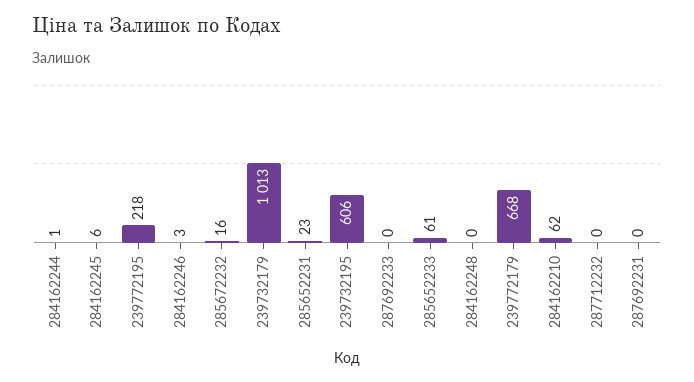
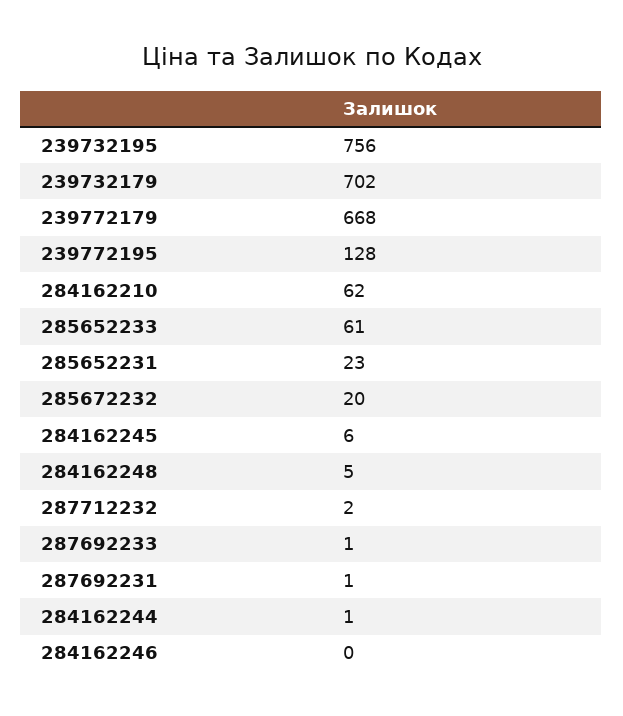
  {
    "284162244": 1,
    "284162245": 6,
-   "239772195": 218,
+   "239772195": 128,
-   "284162246": 3,
+   "284162246": 0,
-   "285672232": 16,
+   "285672232": 20,
-   "239732179": 1013,
+   "239732179": 702,
    "285652231": 23,
-   "239732195": 606,
+   "239732195": 756,
-   "287692233": 0,
+   "287692233": 1,
    "285652233": 61,
-   "284162248": 0,
+   "284162248": 5,
    "239772179": 668,
    "284162210": 62,
-   "287712232": 0,
+   "287712232": 2,
-   "287692231": 0
+   "287692231": 1
  }

